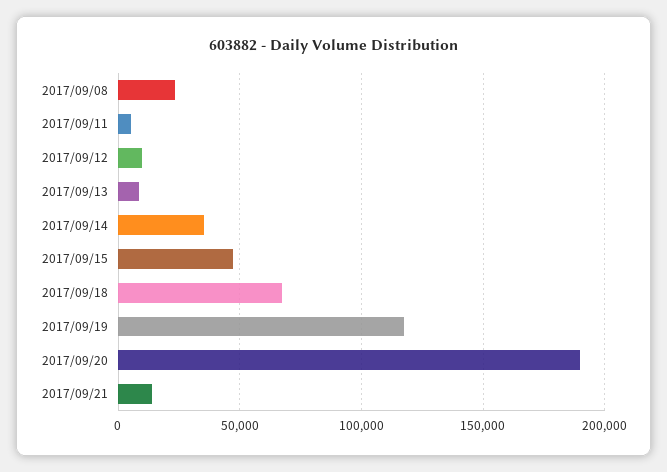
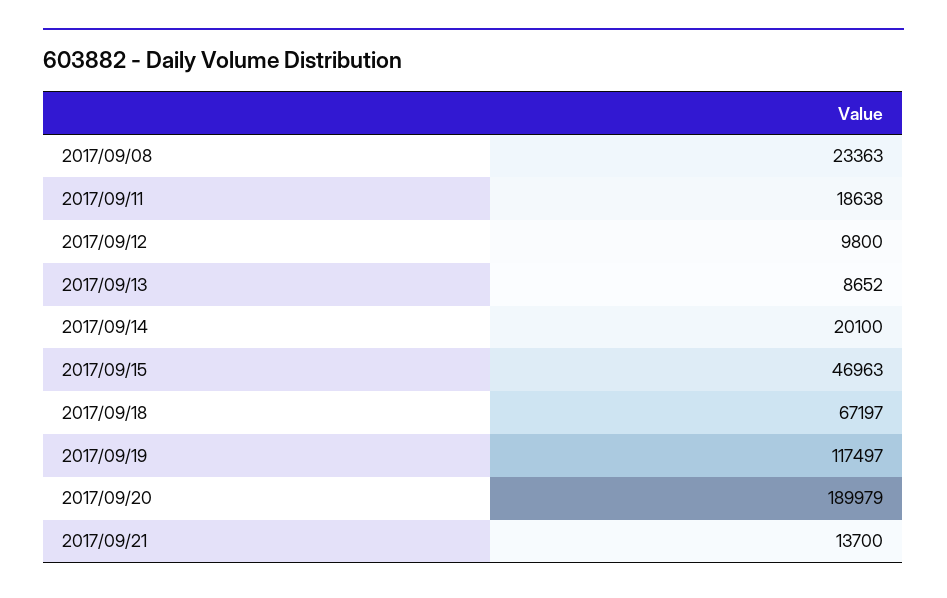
  {
    "2017/09/08": 23363,
-   "2017/09/11": 5000,
+   "2017/09/11": 18638,
    "2017/09/12": 9800,
    "2017/09/13": 8652,
-   "2017/09/14": 35000,
+   "2017/09/14": 20100,
    "2017/09/15": 46963,
    "2017/09/18": 67197,
    "2017/09/19": 117497,
    "2017/09/20": 189979,
    "2017/09/21": 13700
  }

